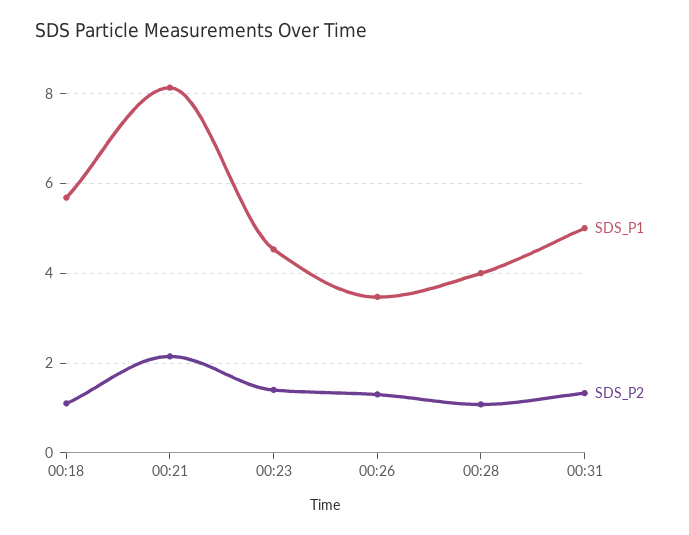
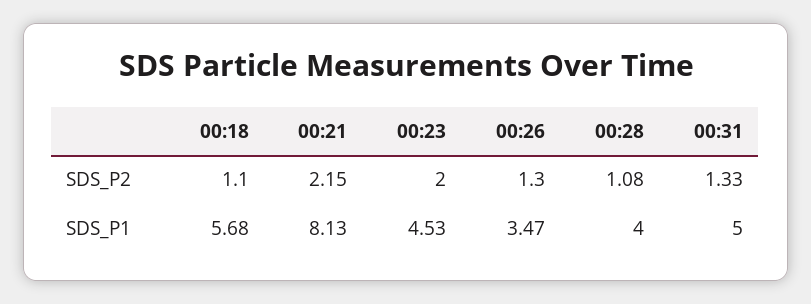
  {
    "SDS_P1": {
      "00:18": 5.68,
      "00:21": 8.13,
      "00:23": 4.53,
      "00:26": 3.47,
      "00:28": 4,
      "00:31": 5
    },
    "SDS_P2": {
      "00:18": 1.1,
      "00:21": 2.15,
-     "00:23": 1.4,
+     "00:23": 2,
      "00:26": 1.3,
      "00:28": 1.08,
      "00:31": 1.33
    }
  }

